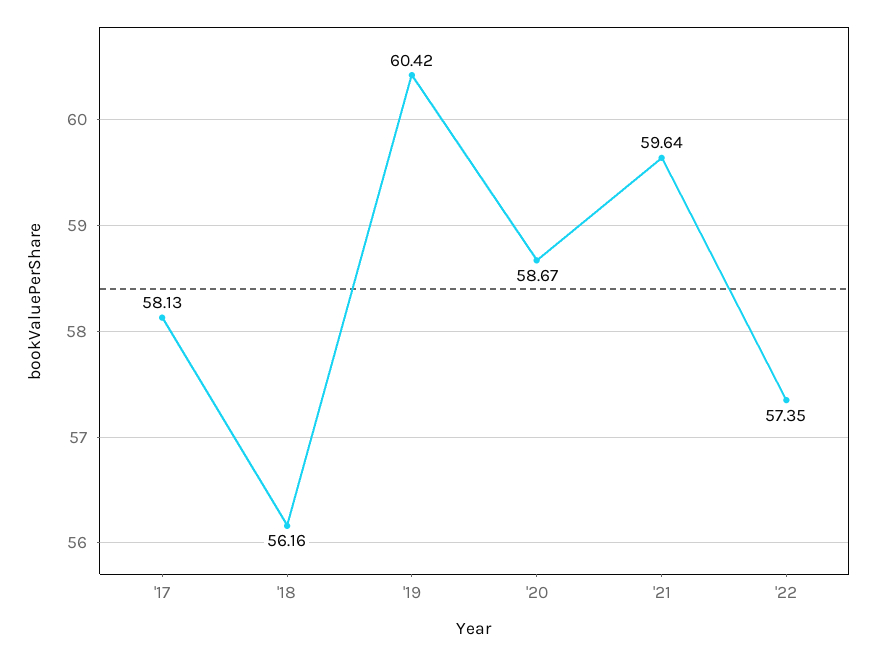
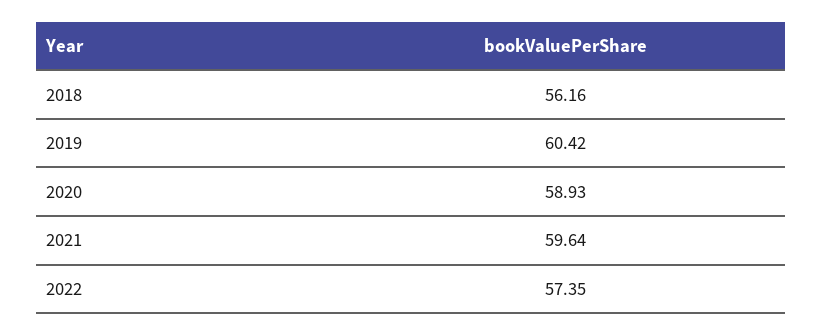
  {
-   "'17": 58.13,
    "'18": 56.16,
    "'19": 60.42,
-   "'20": 58.67,
+   "'20": 58.93,
    "'21": 59.64,
    "'22": 57.35
  }

